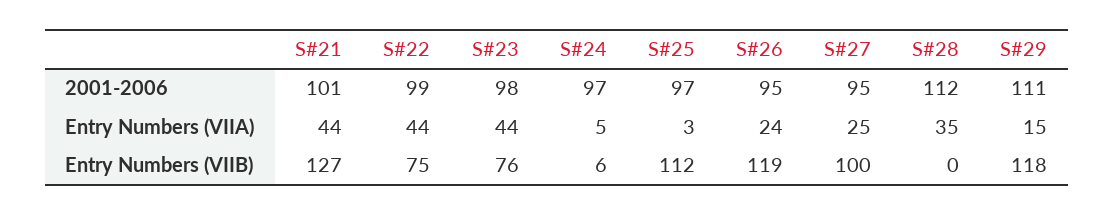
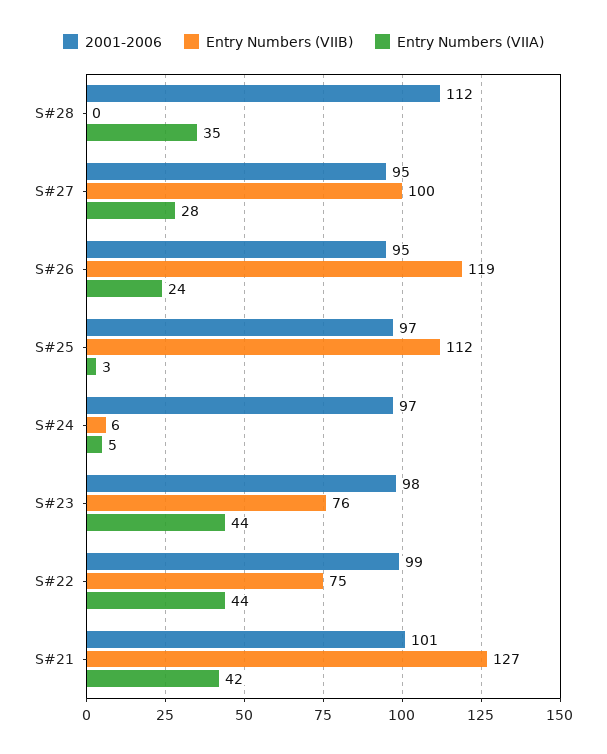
  {
    "2001-2006": {
      "S#21": 101,
      "S#22": 99,
      "S#23": 98,
      "S#24": 97,
      "S#25": 97,
      "S#26": 95,
      "S#27": 95,
-     "S#28": 112,
+     "S#28": 112
-     "S#29": 111
    },
    "Entry Numbers (VIIA)": {
-     "S#21": 44,
+     "S#21": 42,
      "S#22": 44,
      "S#23": 44,
      "S#24": 5,
      "S#25": 3,
      "S#26": 24,
-     "S#27": 25,
+     "S#27": 28,
-     "S#28": 35,
+     "S#28": 35
-     "S#29": 15
    },
    "Entry Numbers (VIIB)": {
      "S#21": 127,
      "S#22": 75,
      "S#23": 76,
      "S#24": 6,
      "S#25": 112,
      "S#26": 119,
      "S#27": 100,
-     "S#28": 0,
+     "S#28": 0
-     "S#29": 118
    }
  }

